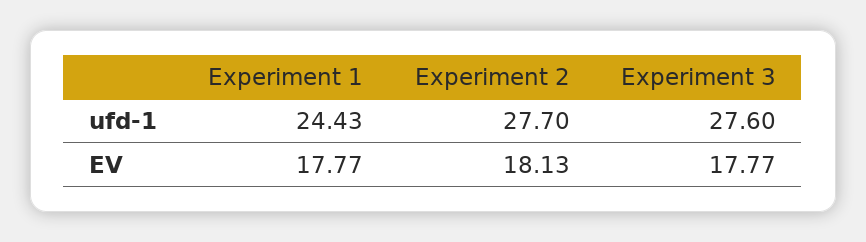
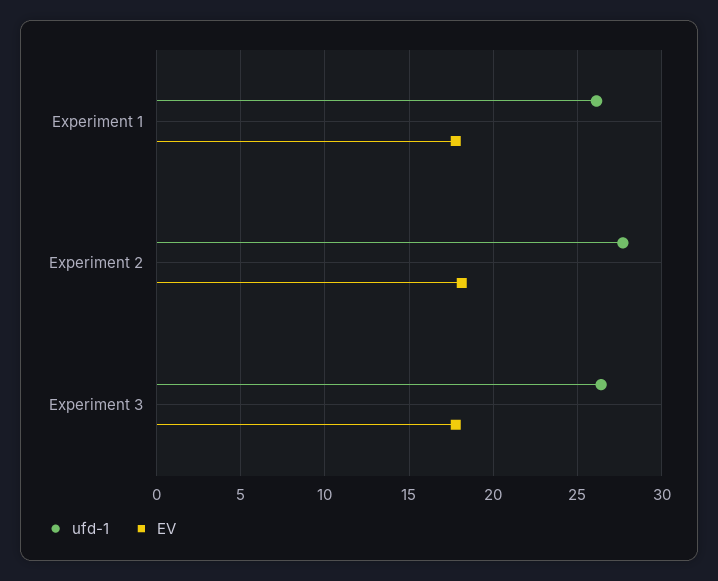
  {
    "ufd-1": {
-     "Experiment 1": 24.43,
+     "Experiment 1": 26,
      "Experiment 2": 27.7,
-     "Experiment 3": 27.6
+     "Experiment 3": 26.5
    },
    "EV": {
      "Experiment 1": 17.77,
      "Experiment 2": 18.13,
      "Experiment 3": 17.77
    }
  }

